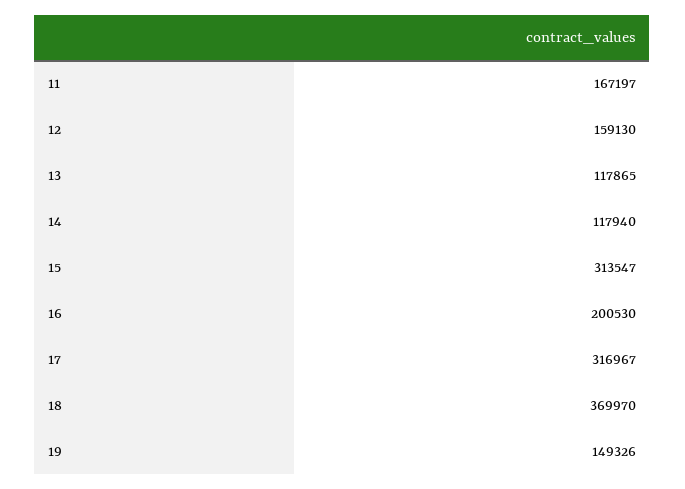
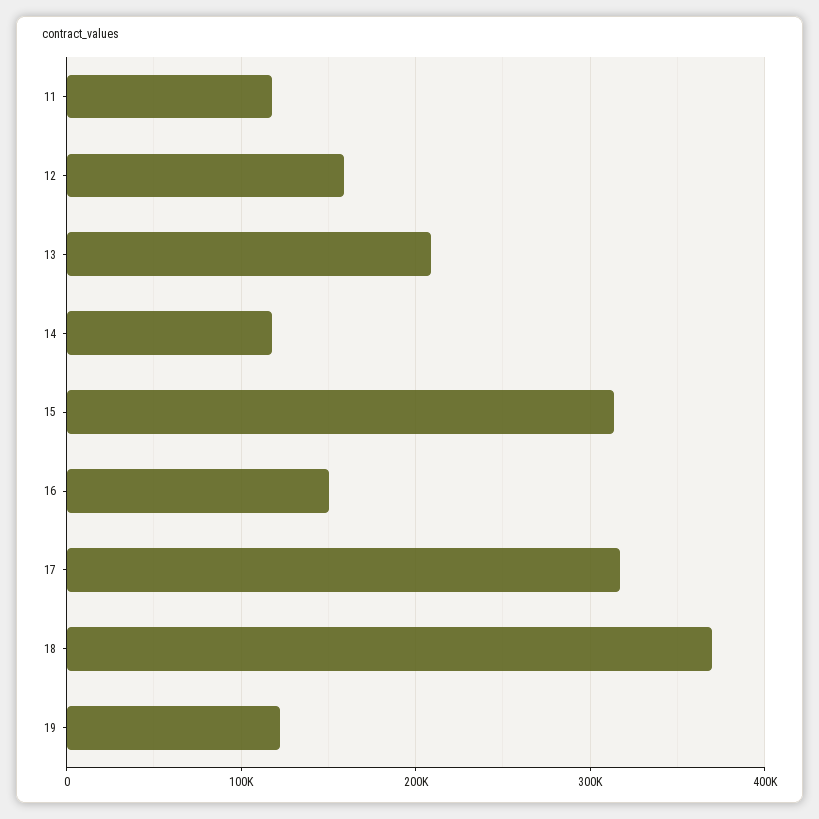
  {
-   "11": 167197,
+   "11": 120000,
    "12": 159130,
-   "13": 117865,
+   "13": 210000,
    "14": 117940,
    "15": 313547,
-   "16": 200530,
+   "16": 150000,
    "17": 316967,
    "18": 369970,
-   "19": 149326
+   "19": 120000
  }

